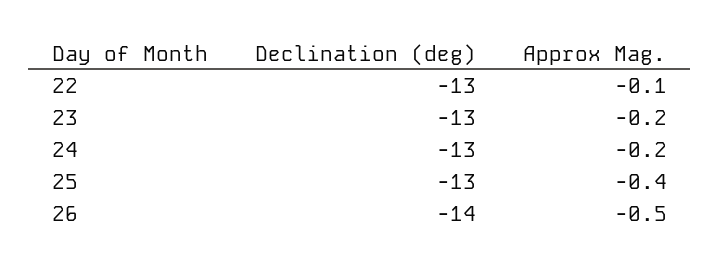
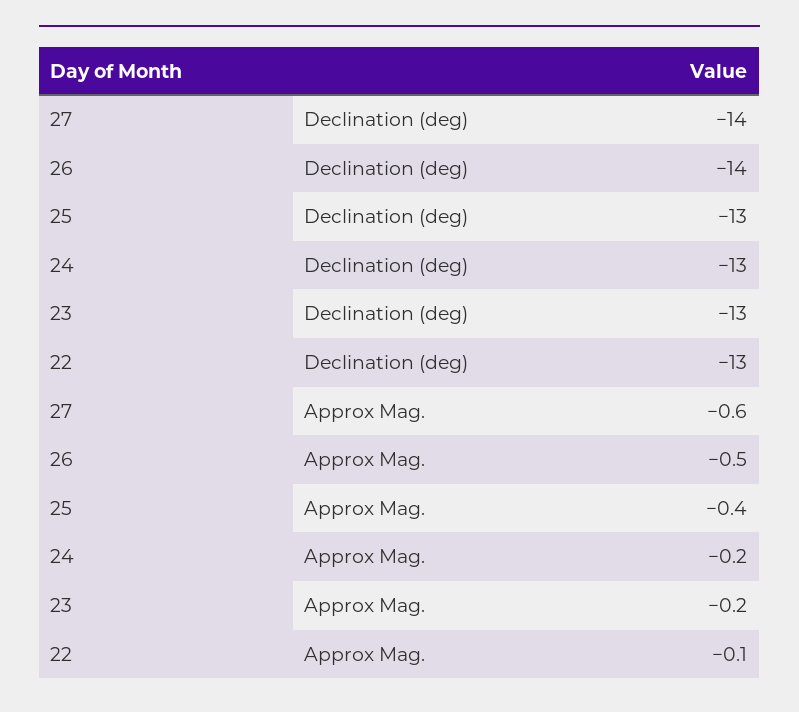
  {
    "Declination (deg)": {
      "22": -13,
      "23": -13,
      "24": -13,
      "25": -13,
-     "26": -14
+     "26": -14,
+     "27": -14
    },
    "Approx Mag.": {
      "22": -0.1,
      "23": -0.2,
      "24": -0.2,
      "25": -0.4,
-     "26": -0.5
+     "26": -0.5,
+     "27": -0.6
    }
  }

